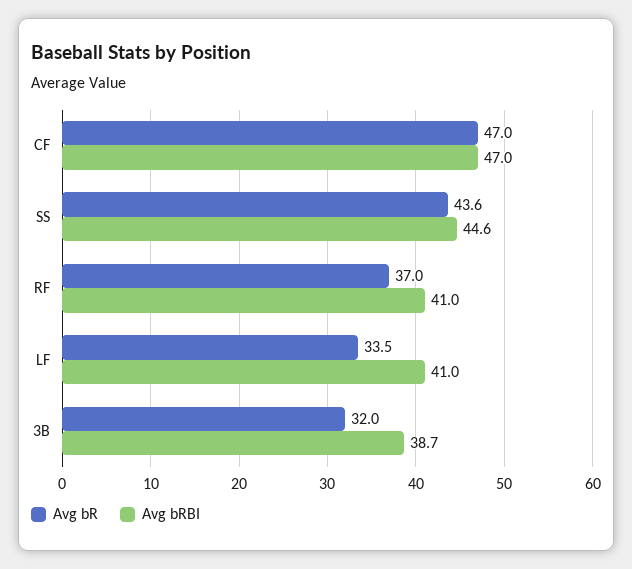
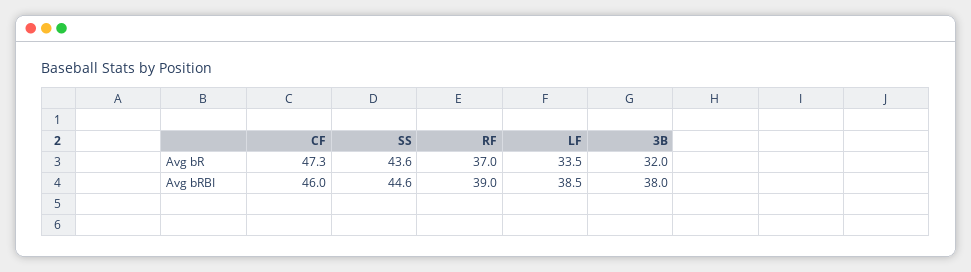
  {
    "Avg bR": {
-     "CF": 47,
+     "CF": 47.3,
      "SS": 43.6,
      "RF": 37,
      "LF": 33.5,
      "3B": 32
    },
    "Avg bRBI": {
-     "CF": 47,
+     "CF": 46,
      "SS": 44.6,
-     "RF": 41,
+     "RF": 39,
-     "LF": 41,
+     "LF": 38.5,
-     "3B": 38.7
+     "3B": 38
    }
  }

